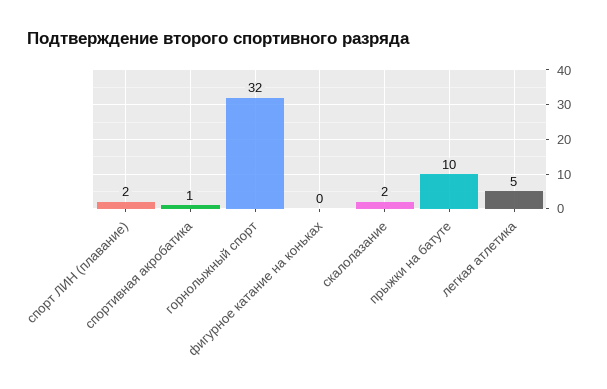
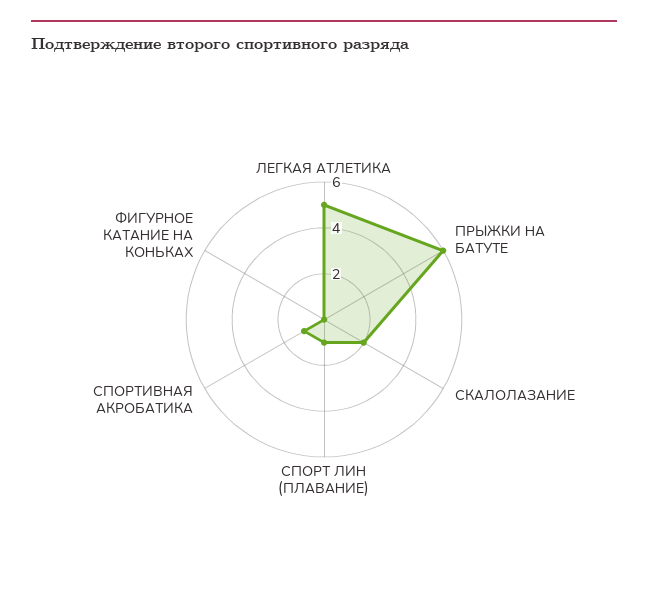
  {
-   "спорт ЛИН (плавание)": 2,
+   "спорт ЛИН (плавание)": 1,
    "спортивная акробатика": 1,
-   "горнолыжный спорт": 32,
    "фигурное катание на коньках": 0,
    "скалолазание": 2,
-   "прыжки на батуте": 10,
+   "прыжки на батуте": 6,
    "легкая атлетика": 5
  }

